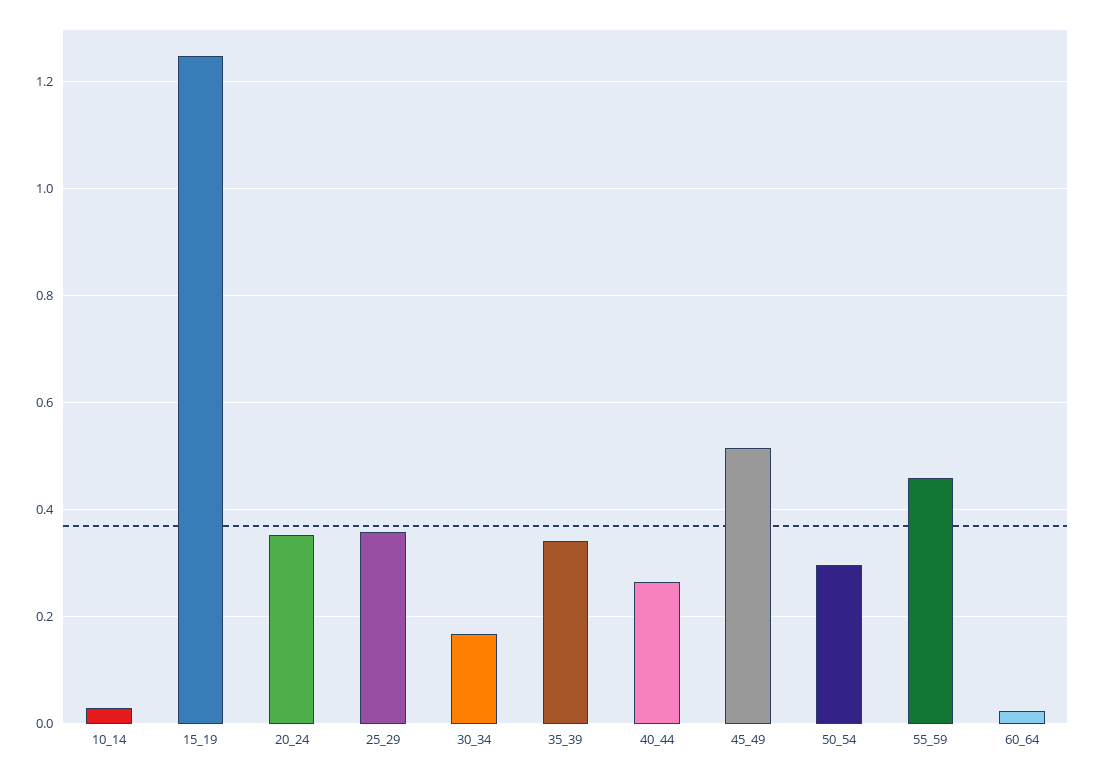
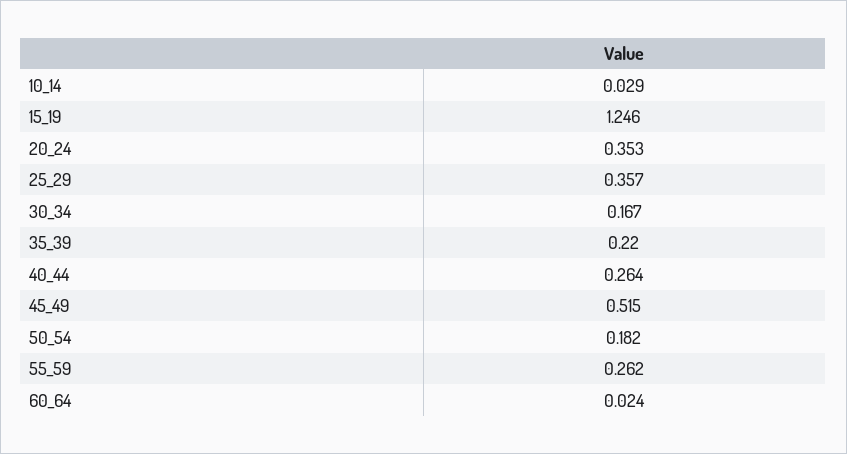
  {
    "10_14": 0.029,
    "15_19": 1.246,
    "20_24": 0.353,
    "25_29": 0.357,
    "30_34": 0.167,
-   "35_39": 0.34,
+   "35_39": 0.22,
    "40_44": 0.264,
    "45_49": 0.515,
-   "50_54": 0.3,
+   "50_54": 0.182,
-   "55_59": 0.46,
+   "55_59": 0.262,
    "60_64": 0.024
  }

